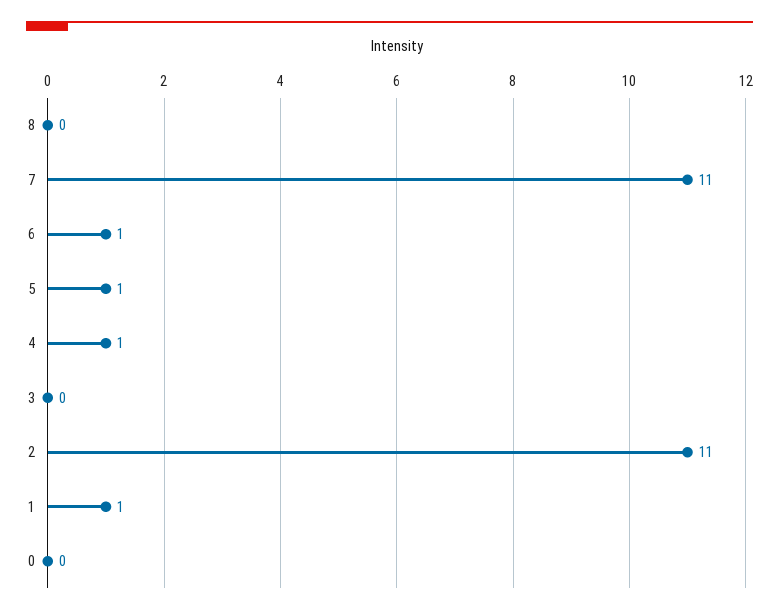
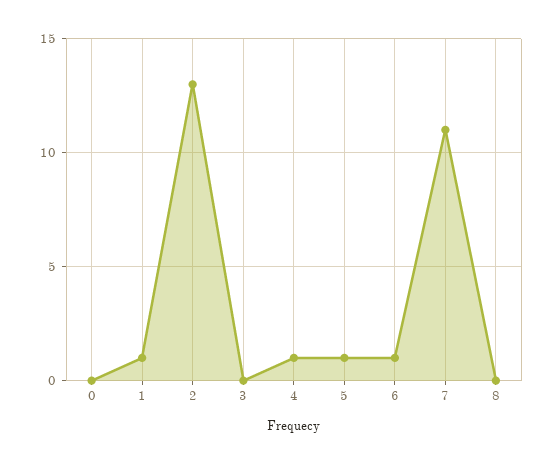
  {
    "8": 0,
    "7": 11,
    "6": 1,
    "5": 1,
    "4": 1,
    "3": 0,
-   "2": 11,
+   "2": 13,
    "1": 1,
    "0": 0
  }

